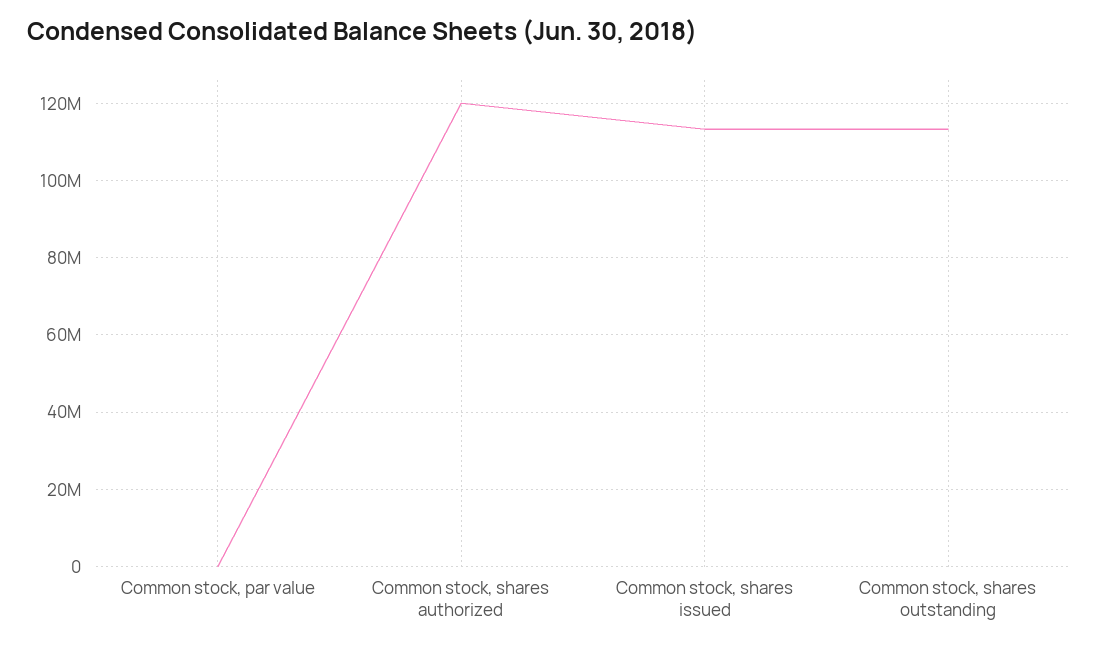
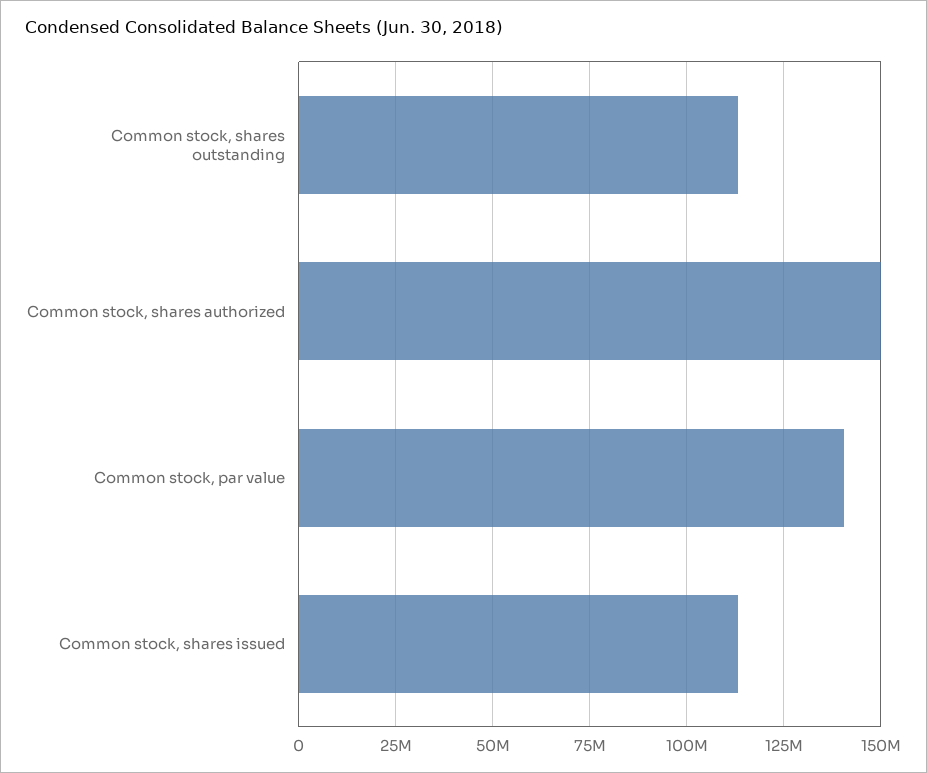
  {
-   "Common stock, par value": 0,
+   "Common stock, par value": 140000000,
-   "Common stock, shares authorized": 120000000,
+   "Common stock, shares authorized": 150000000,
    "Common stock, shares issued": 114000000,
    "Common stock, shares outstanding": 114000000
  }

